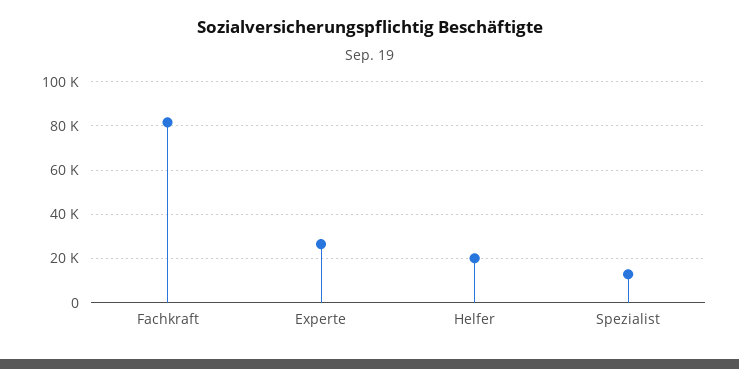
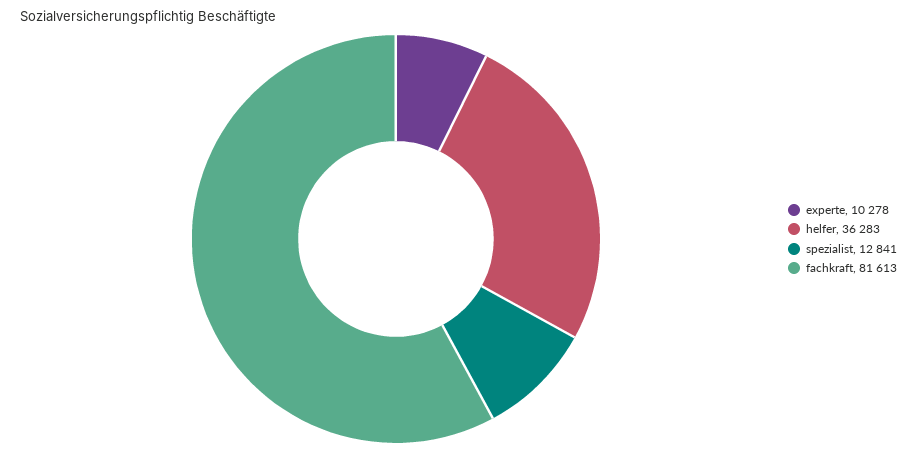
  {
    "Fachkraft": 81613,
-   "Experte": 25000,
+   "Experte": 10278,
-   "Helfer": 20000,
+   "Helfer": 36283,
    "Spezialist": 12841
  }

